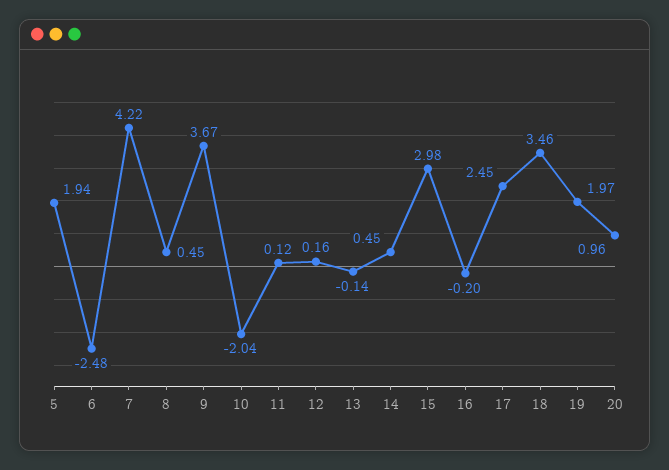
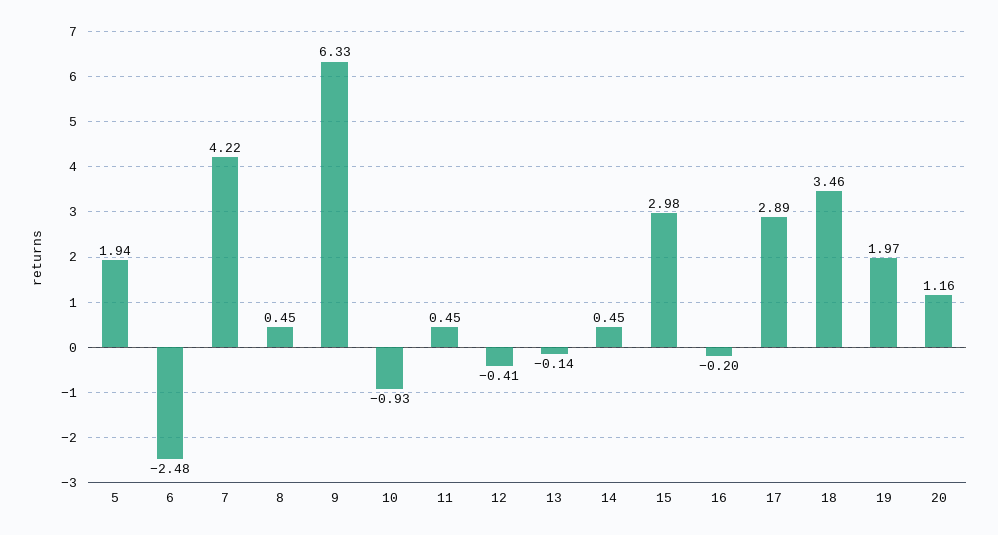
  {
    "5": 1.94,
    "6": -2.48,
    "7": 4.22,
    "8": 0.45,
-   "9": 3.67,
+   "9": 6.33,
-   "10": -2.04,
+   "10": -0.93,
-   "11": 0.12,
+   "11": 0.45,
-   "12": 0.16,
+   "12": -0.41,
    "13": -0.14,
    "14": 0.45,
    "15": 2.98,
    "16": -0.2,
-   "17": 2.45,
+   "17": 2.89,
    "18": 3.46,
    "19": 1.97,
-   "20": 0.96
+   "20": 1.16
  }

